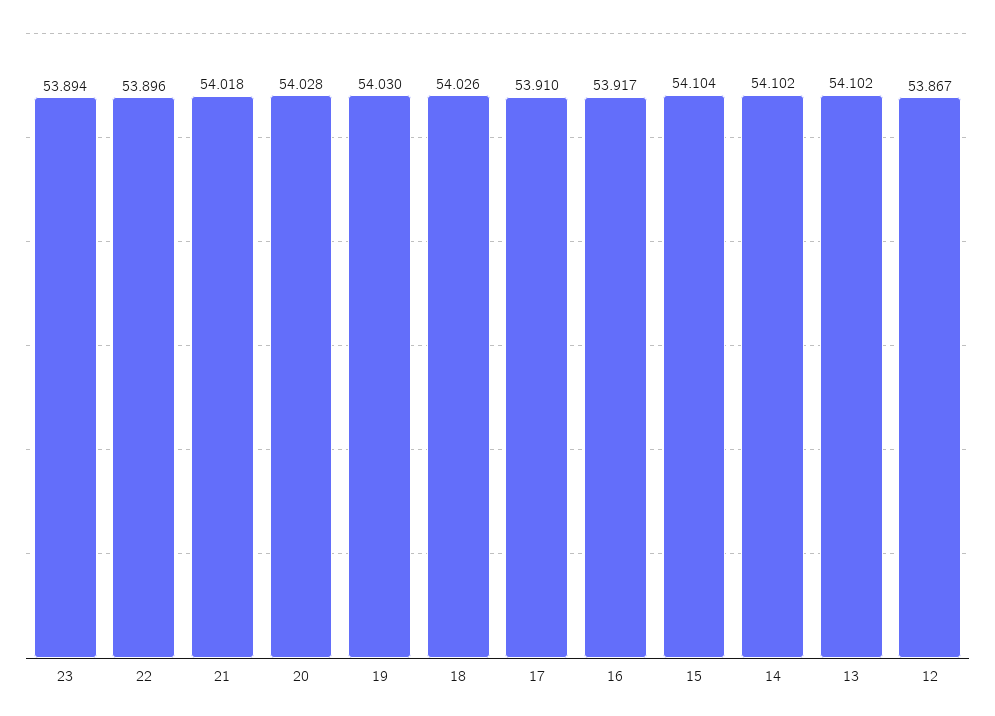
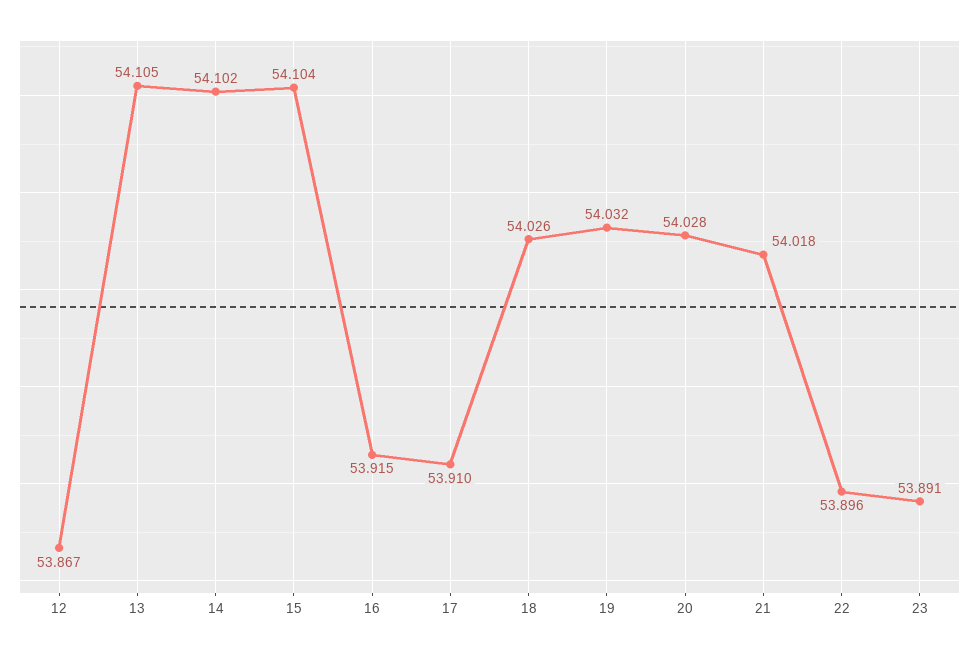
  {
-   "23": 53.894,
+   "23": 53.891,
    "22": 53.896,
    "21": 54.018,
    "20": 54.028,
-   "19": 54.03,
+   "19": 54.032,
    "18": 54.026,
    "17": 53.91,
-   "16": 53.917,
+   "16": 53.915,
    "15": 54.104,
    "14": 54.102,
-   "13": 54.102,
+   "13": 54.105,
    "12": 53.867
  }

